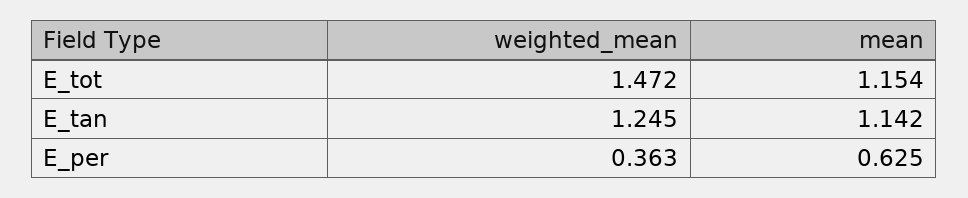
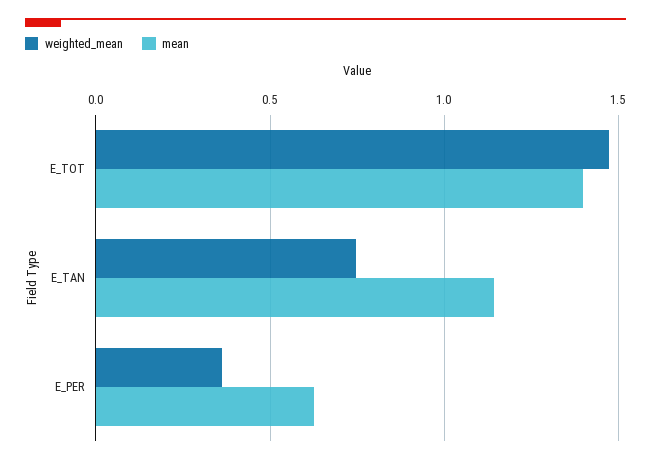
  {
    "weighted_mean": {
      "E_tot": 1.472,
-     "E_tan": 1.245,
+     "E_tan": 0.75,
      "E_per": 0.363
    },
    "mean": {
-     "E_tot": 1.154,
+     "E_tot": 1.4,
      "E_tan": 1.142,
      "E_per": 0.625
    }
  }

